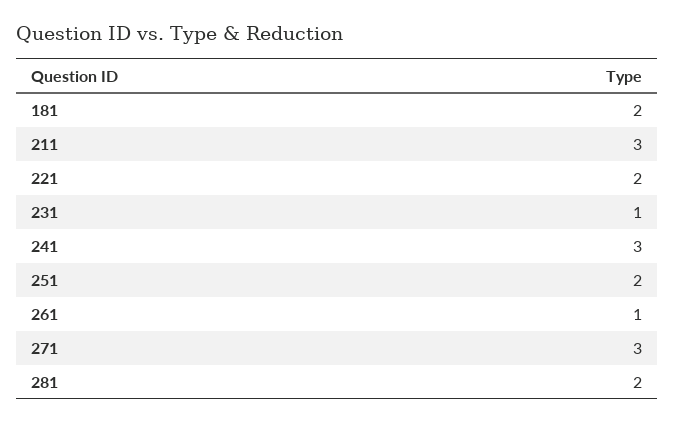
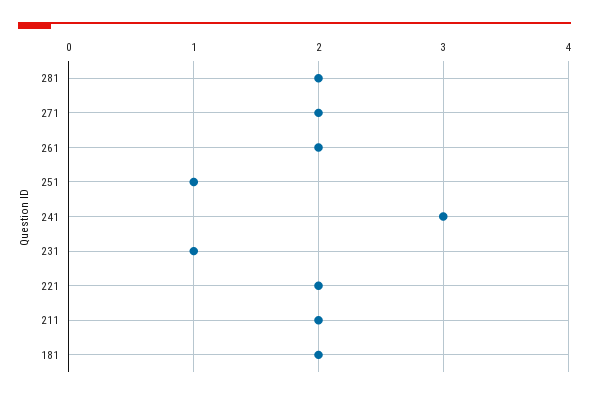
  {
    "181": 2,
-   "211": 3,
+   "211": 2,
    "221": 2,
    "231": 1,
    "241": 3,
-   "251": 2,
+   "251": 1,
-   "261": 1,
+   "261": 2,
-   "271": 3,
+   "271": 2,
    "281": 2
  }

